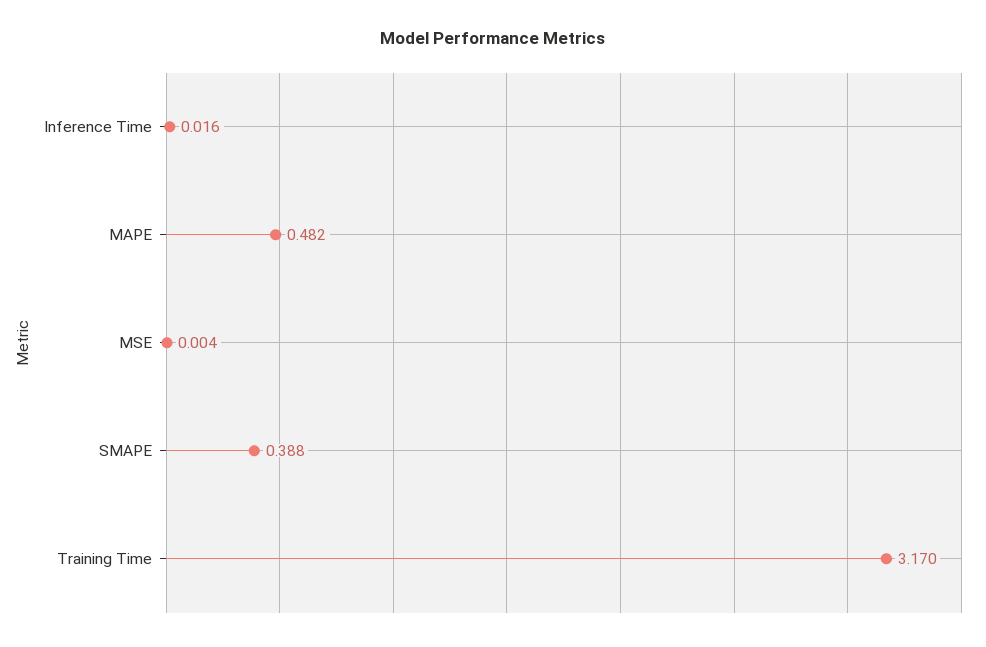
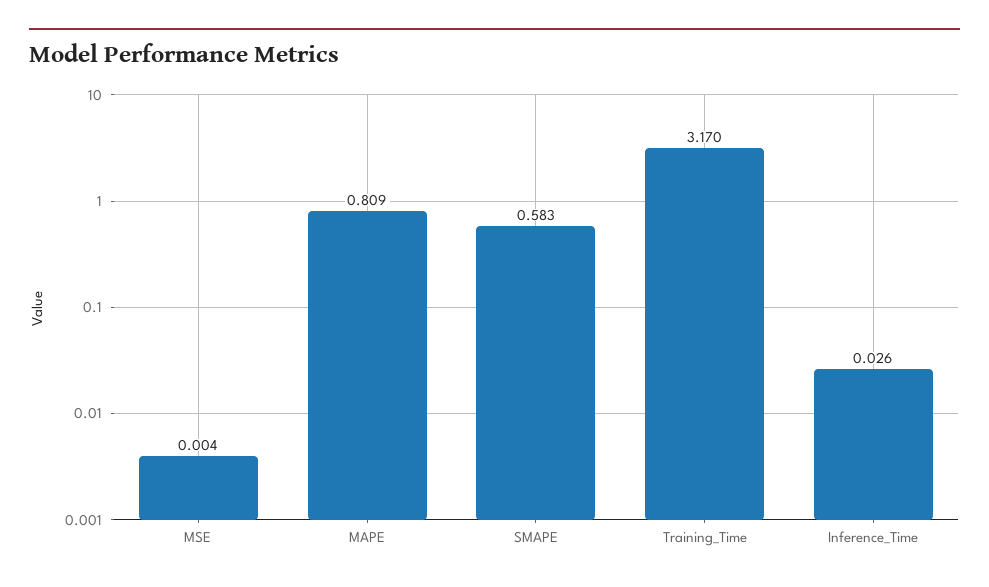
  {
-   "Inference Time": 0.016,
+   "Inference Time": 0.026,
-   "MAPE": 0.482,
+   "MAPE": 0.809,
    "MSE": 0.004,
-   "SMAPE": 0.388,
+   "SMAPE": 0.583,
    "Training Time": 3.17
  }

